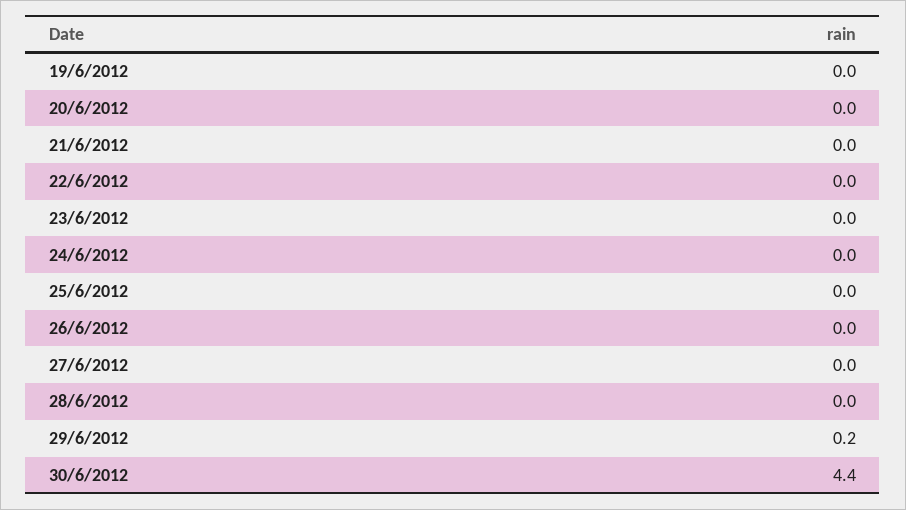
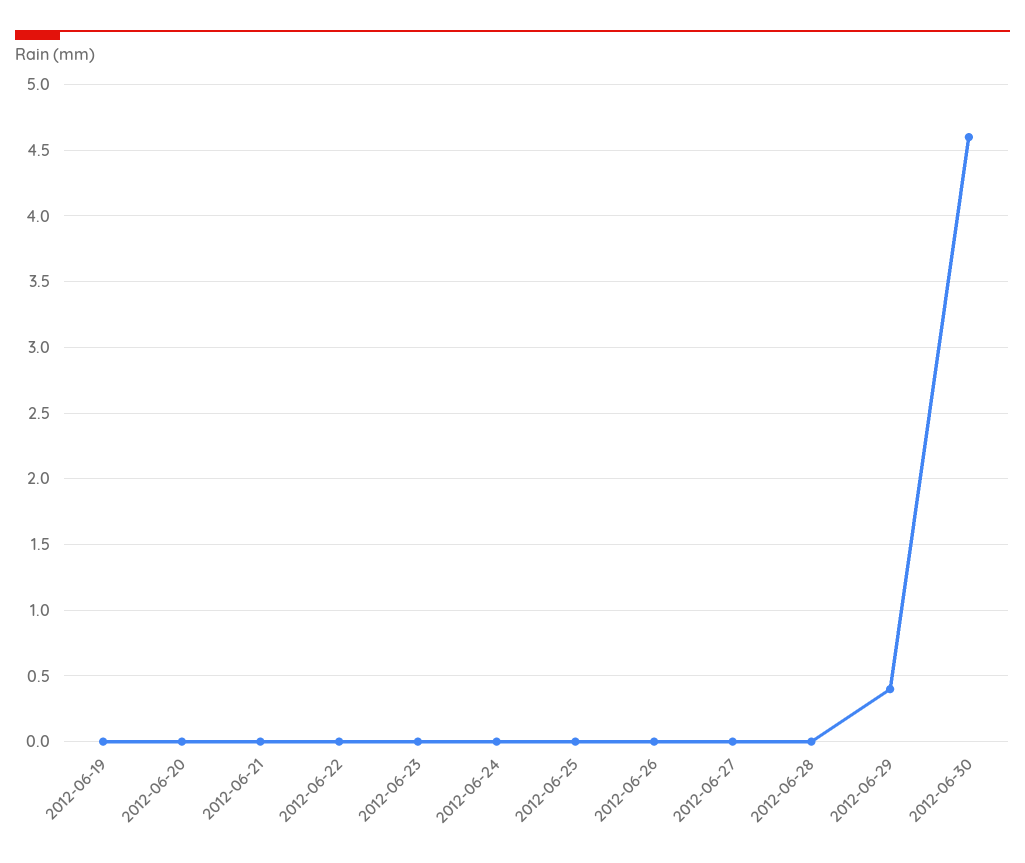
  {
    "19/6/2012": 0,
    "20/6/2012": 0,
    "21/6/2012": 0,
    "22/6/2012": 0,
    "23/6/2012": 0,
    "24/6/2012": 0,
    "25/6/2012": 0,
    "26/6/2012": 0,
    "27/6/2012": 0,
    "28/6/2012": 0,
-   "29/6/2012": 0.2,
+   "29/6/2012": 0.4,
-   "30/6/2012": 4.4
+   "30/6/2012": 4.6
  }

